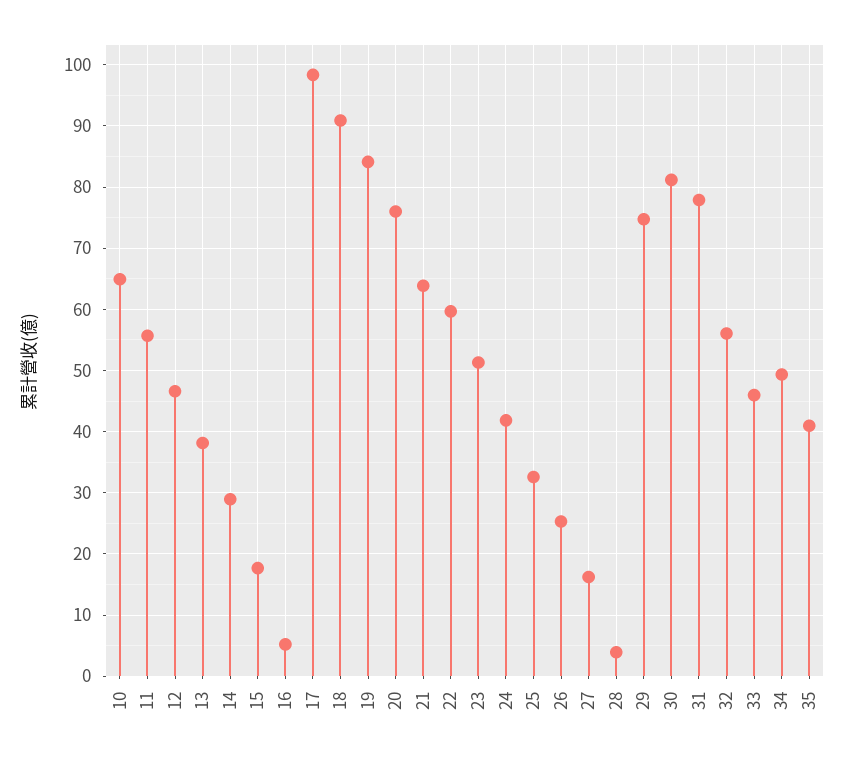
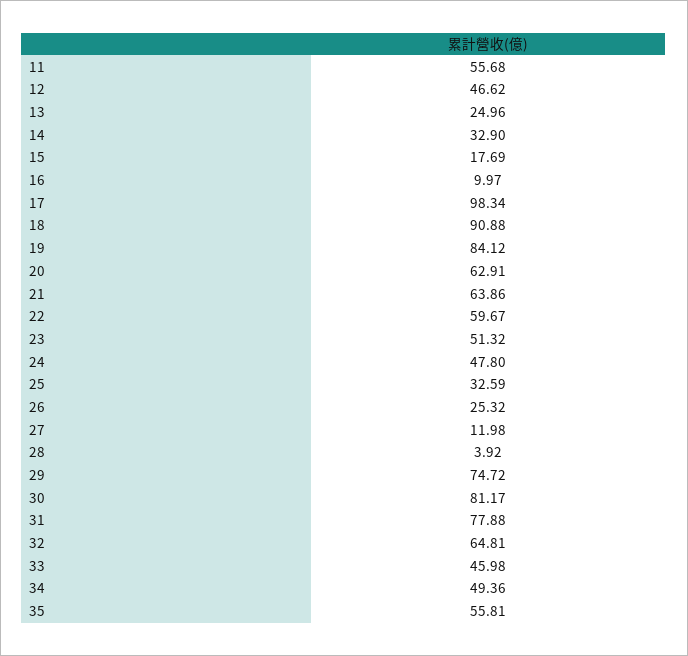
  {
-   "10": 65,
    "11": 55.68,
    "12": 46.62,
-   "13": 38,
+   "13": 24.96,
-   "14": 29,
+   "14": 32.9,
    "15": 17.69,
-   "16": 5,
+   "16": 9.97,
    "17": 98.34,
    "18": 90.88,
    "19": 84.12,
-   "20": 76,
+   "20": 62.91,
    "21": 63.86,
    "22": 59.67,
    "23": 51.32,
-   "24": 42,
+   "24": 47.8,
    "25": 32.59,
    "26": 25.32,
-   "27": 16,
+   "27": 11.98,
    "28": 3.92,
    "29": 74.72,
    "30": 81.17,
    "31": 77.88,
-   "32": 56,
+   "32": 64.81,
    "33": 45.98,
    "34": 49.36,
-   "35": 41
+   "35": 55.81
  }

